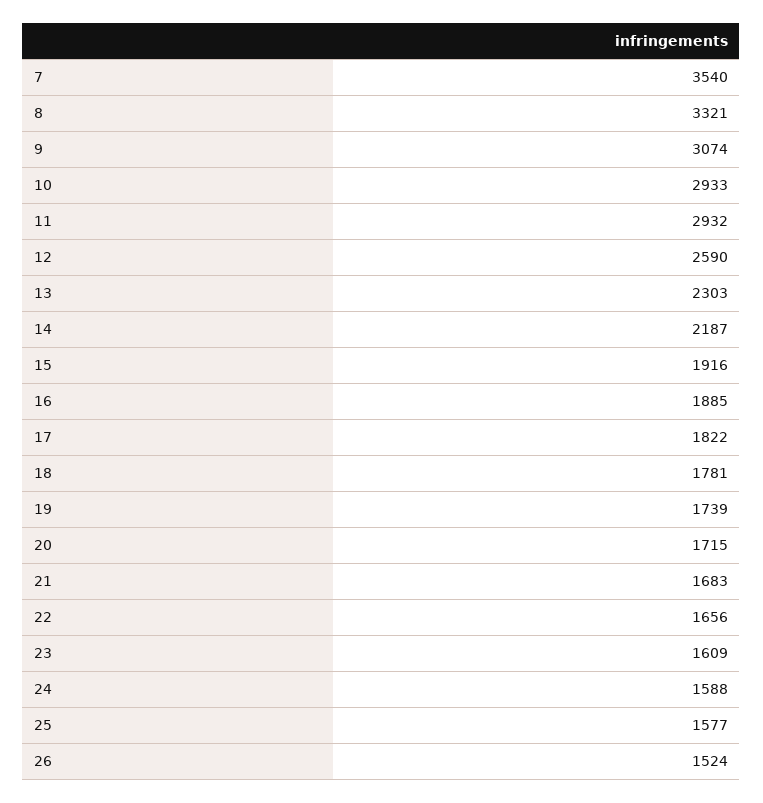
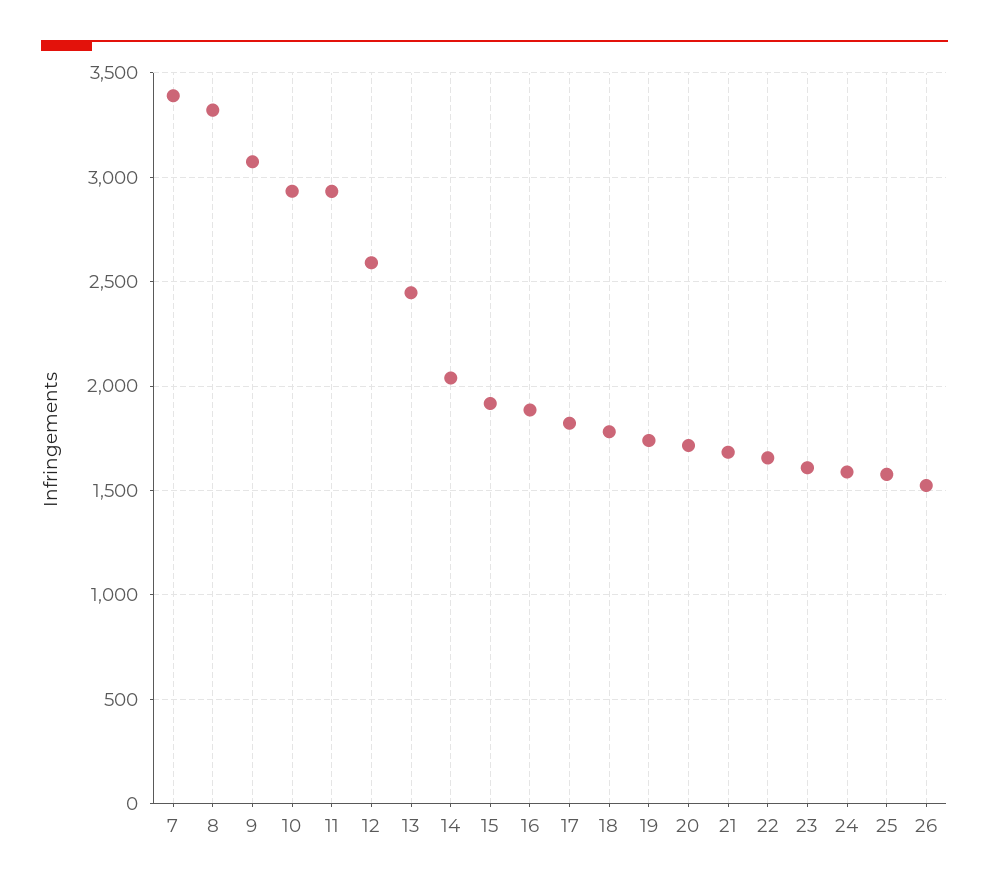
  {
-   "7": 3540,
+   "7": 3400,
    "8": 3321,
    "9": 3074,
    "10": 2933,
    "11": 2932,
    "12": 2590,
-   "13": 2303,
+   "13": 2450,
-   "14": 2187,
+   "14": 2050,
    "15": 1916,
    "16": 1885,
    "17": 1822,
    "18": 1781,
    "19": 1739,
    "20": 1715,
    "21": 1683,
    "22": 1656,
    "23": 1609,
    "24": 1588,
    "25": 1577,
    "26": 1524
  }

